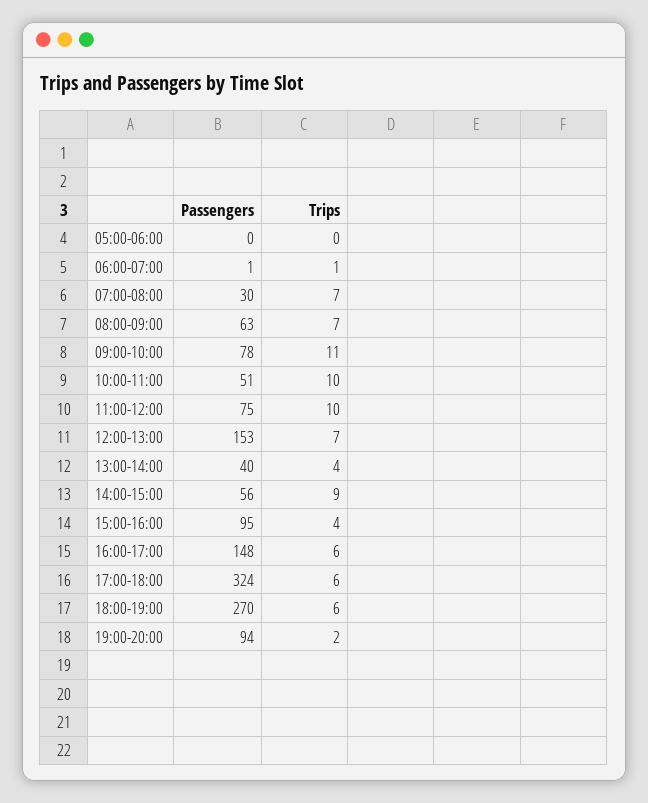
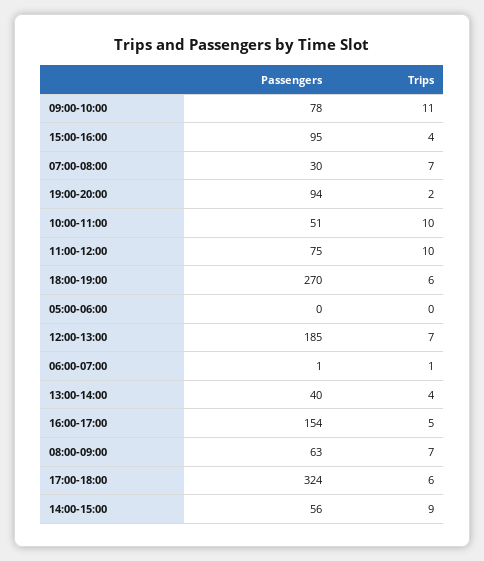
  {
    "Passengers": {
      "05:00-06:00": 0,
      "06:00-07:00": 1,
      "07:00-08:00": 30,
      "08:00-09:00": 63,
      "09:00-10:00": 78,
      "10:00-11:00": 51,
      "11:00-12:00": 75,
-     "12:00-13:00": 153,
+     "12:00-13:00": 185,
      "13:00-14:00": 40,
      "14:00-15:00": 56,
      "15:00-16:00": 95,
-     "16:00-17:00": 148,
+     "16:00-17:00": 154,
      "17:00-18:00": 324,
      "18:00-19:00": 270,
      "19:00-20:00": 94
    },
    "Trips": {
      "05:00-06:00": 0,
      "06:00-07:00": 1,
      "07:00-08:00": 7,
      "08:00-09:00": 7,
      "09:00-10:00": 11,
      "10:00-11:00": 10,
      "11:00-12:00": 10,
      "12:00-13:00": 7,
      "13:00-14:00": 4,
      "14:00-15:00": 9,
      "15:00-16:00": 4,
-     "16:00-17:00": 6,
+     "16:00-17:00": 5,
      "17:00-18:00": 6,
      "18:00-19:00": 6,
      "19:00-20:00": 2
    }
  }

